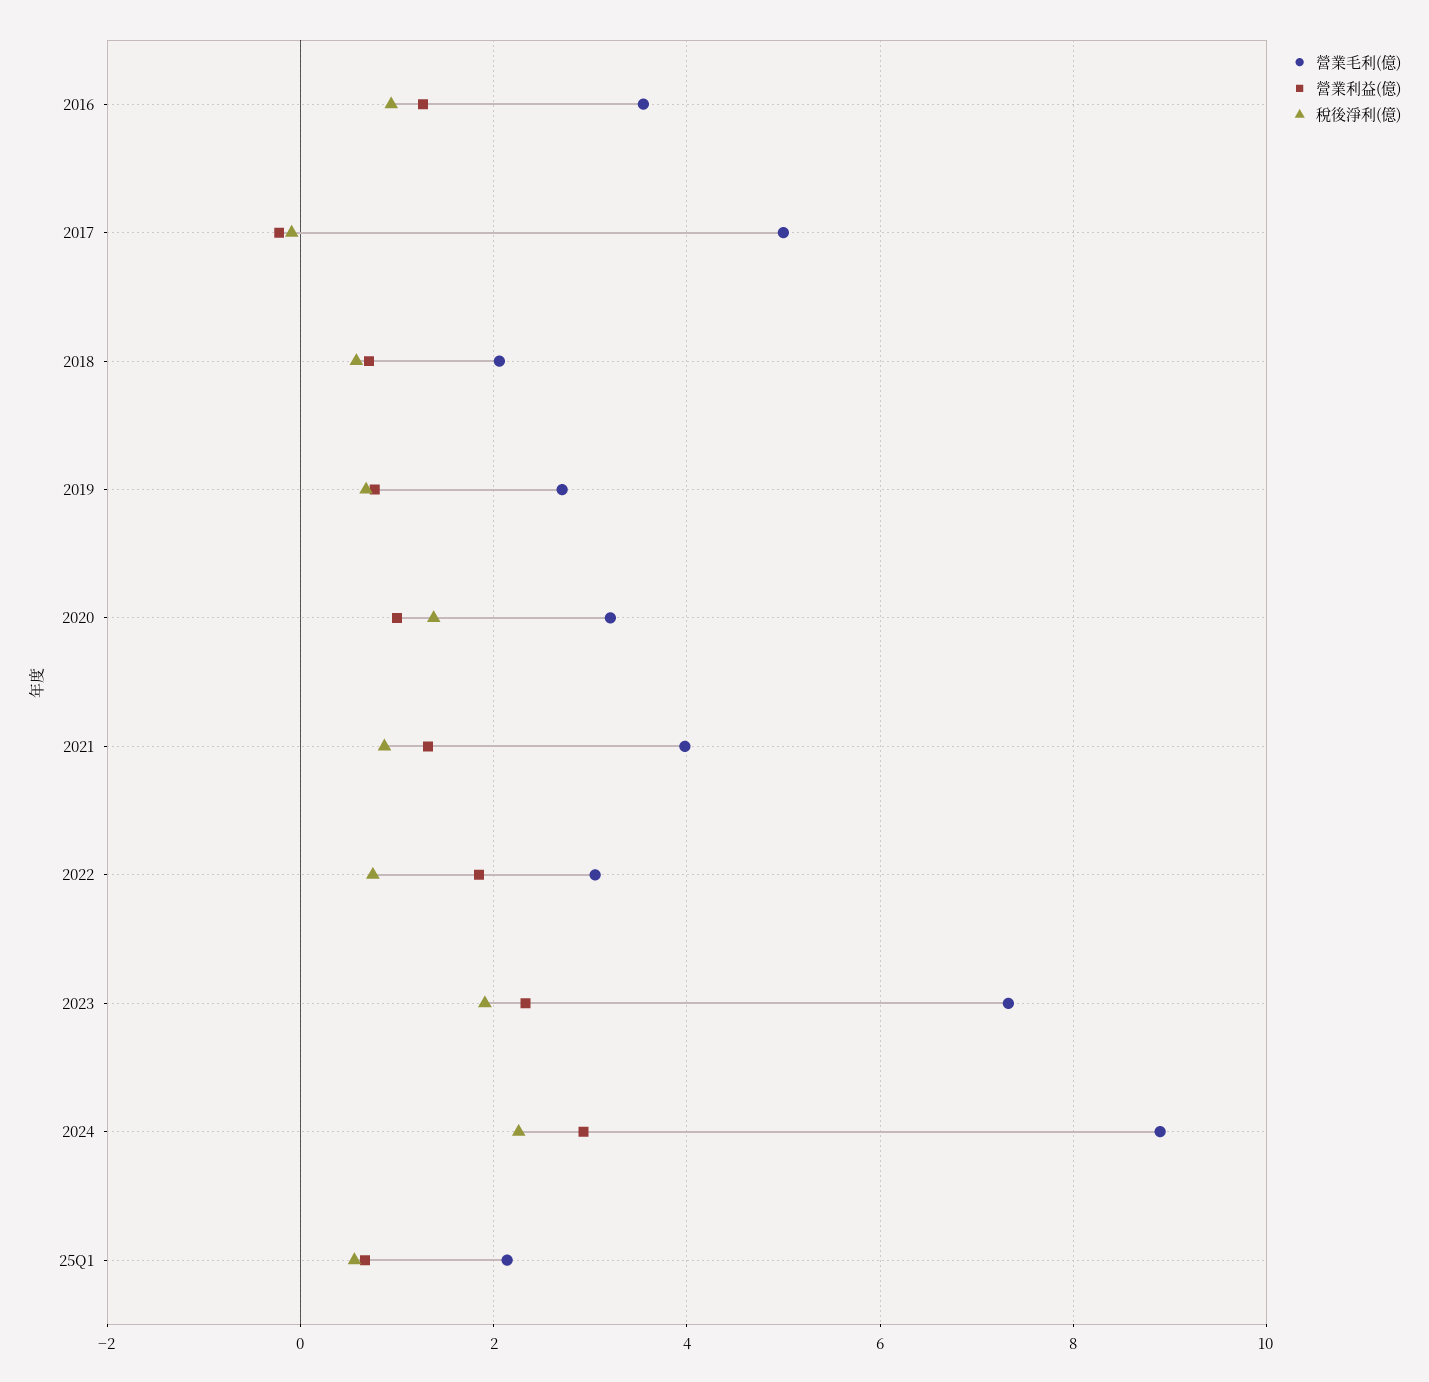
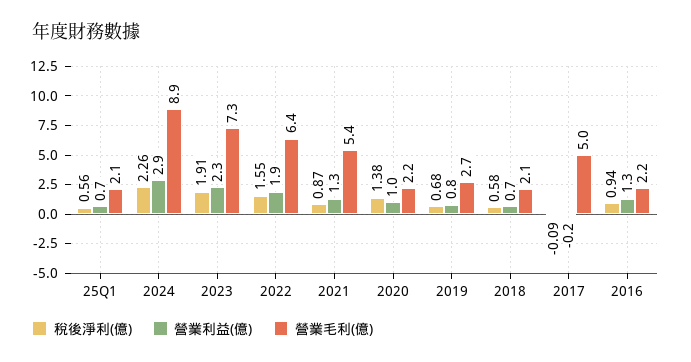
  {
    "營業毛利(億)": {
-     "2016": 3.6,
+     "2016": 2.2,
      "2017": 5,
      "2018": 2.1,
      "2019": 2.7,
-     "2020": 3.2,
+     "2020": 2.2,
-     "2021": 4,
+     "2021": 5.4,
-     "2022": 3,
+     "2022": 6.4,
      "2023": 7.3,
      "2024": 8.9,
      "25Q1": 2.1
    },
    "營業利益(億)": {
      "2016": 1.3,
      "2017": -0.2,
      "2018": 0.7,
      "2019": 0.8,
      "2020": 1,
      "2021": 1.3,
      "2022": 1.9,
      "2023": 2.3,
      "2024": 2.9,
      "25Q1": 0.7
    },
    "稅後淨利(億)": {
      "2016": 0.94,
      "2017": -0.09,
      "2018": 0.58,
      "2019": 0.68,
      "2020": 1.38,
      "2021": 0.87,
-     "2022": 0.8,
+     "2022": 1.55,
      "2023": 1.91,
      "2024": 2.26,
      "25Q1": 0.56
    }
  }

